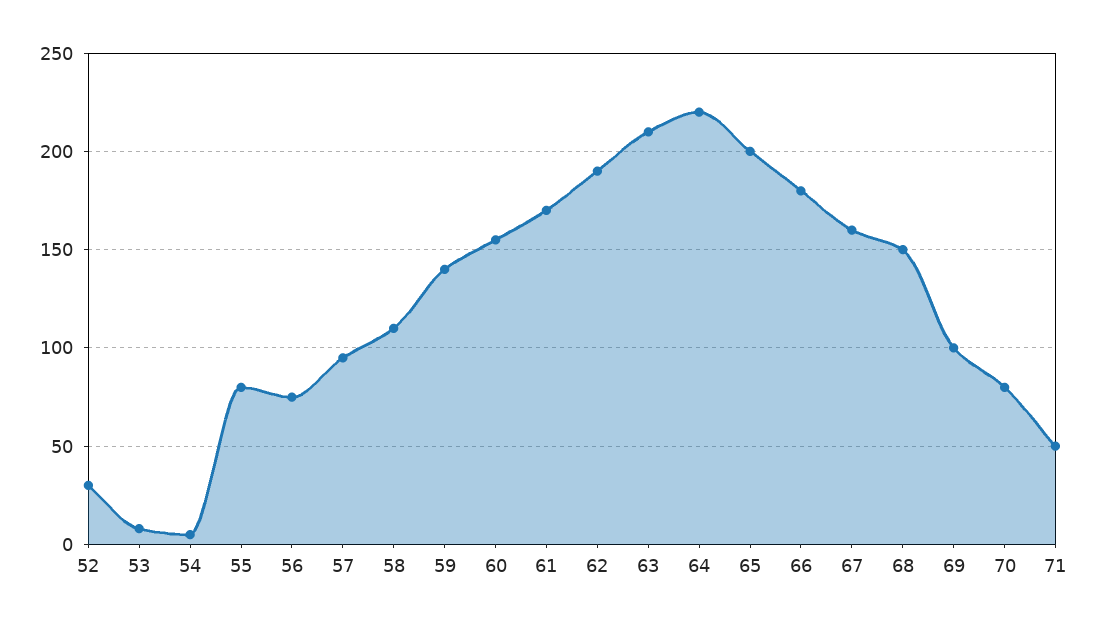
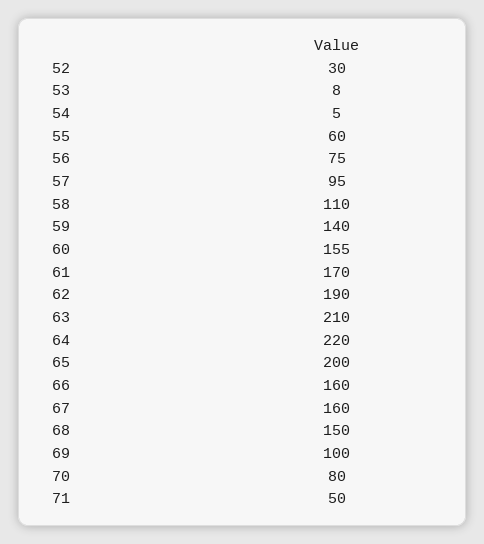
  {
    "52": 30,
    "53": 8,
    "54": 5,
-   "55": 80,
+   "55": 60,
    "56": 75,
    "57": 95,
    "58": 110,
    "59": 140,
    "60": 155,
    "61": 170,
    "62": 190,
    "63": 210,
    "64": 220,
    "65": 200,
-   "66": 180,
+   "66": 160,
    "67": 160,
    "68": 150,
    "69": 100,
    "70": 80,
    "71": 50
  }

